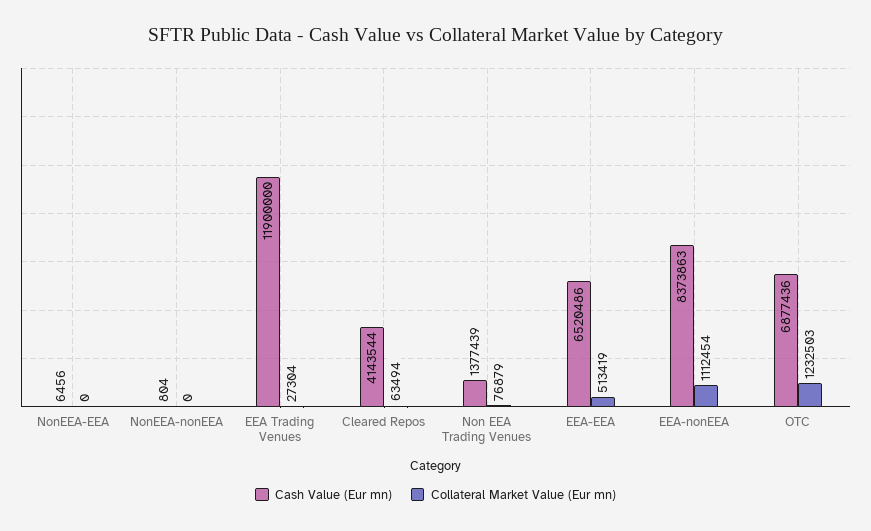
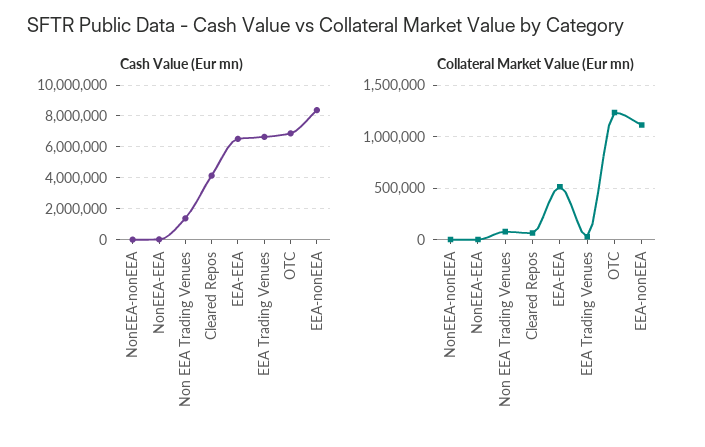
  {
    "Cash Value (Eur mn)": {
      "NonEEA-EEA": 6456,
      "NonEEA-nonEEA": 804,
-     "EEA Trading Venues": 11900000,
+     "EEA Trading Venues": 6500000,
      "Cleared Repos": 4143544,
      "Non EEA Trading Venues": 1377439,
      "EEA-EEA": 6520486,
      "EEA-nonEEA": 8373863,
      "OTC": 6877436
    },
    "Collateral Market Value (Eur mn)": {
      "NonEEA-EEA": 0,
      "NonEEA-nonEEA": 0,
      "EEA Trading Venues": 27304,
      "Cleared Repos": 63494,
      "Non EEA Trading Venues": 76879,
      "EEA-EEA": 513419,
      "EEA-nonEEA": 1112454,
      "OTC": 1232503
    }
  }

